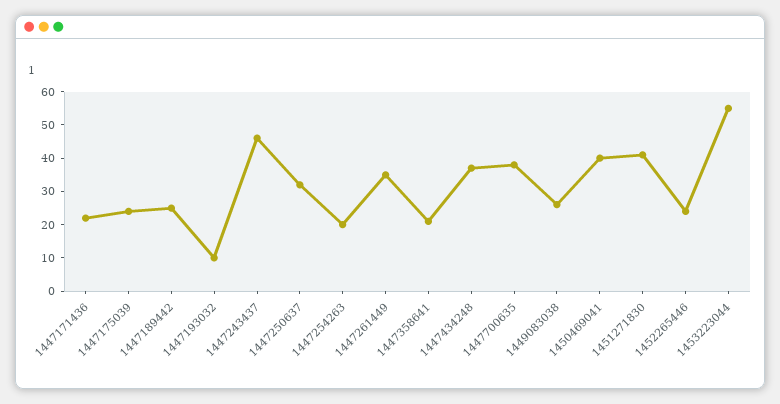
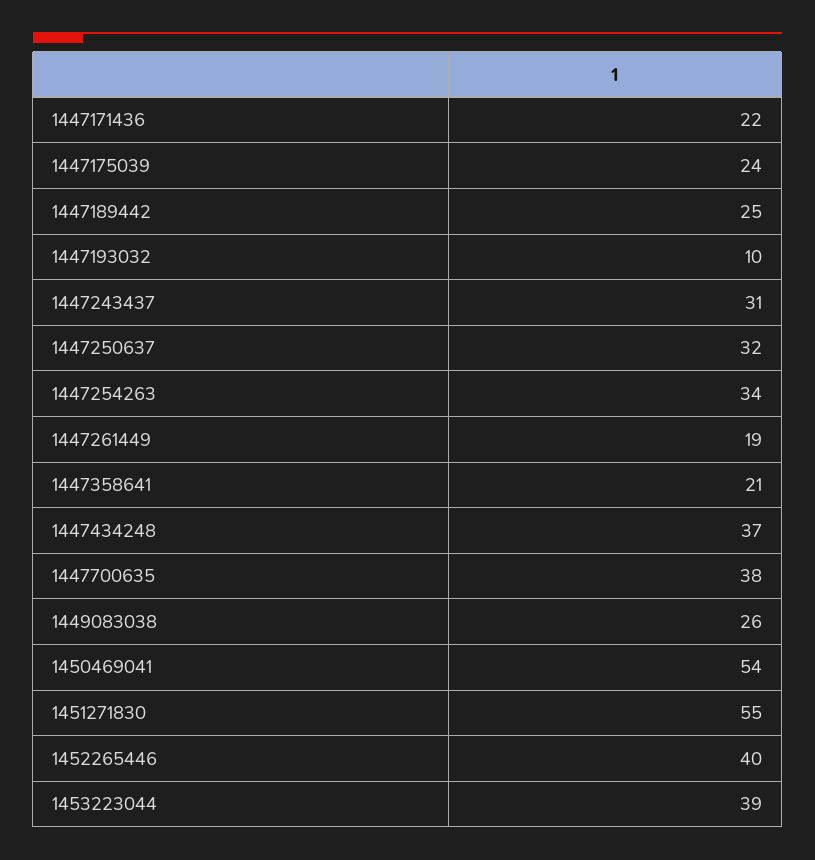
  {
    "1447171436": 22,
    "1447175039": 24,
    "1447189442": 25,
    "1447193032": 10,
-   "1447243437": 45,
+   "1447243437": 31,
    "1447250637": 32,
-   "1447254263": 20,
+   "1447254263": 34,
-   "1447261449": 35,
+   "1447261449": 19,
    "1447358641": 21,
    "1447434248": 37,
    "1447700635": 38,
    "1449083038": 26,
-   "1450469041": 40,
+   "1450469041": 54,
-   "1451271830": 40,
+   "1451271830": 55,
-   "1452265446": 25,
+   "1452265446": 40,
-   "1453223044": 55
+   "1453223044": 39
  }

